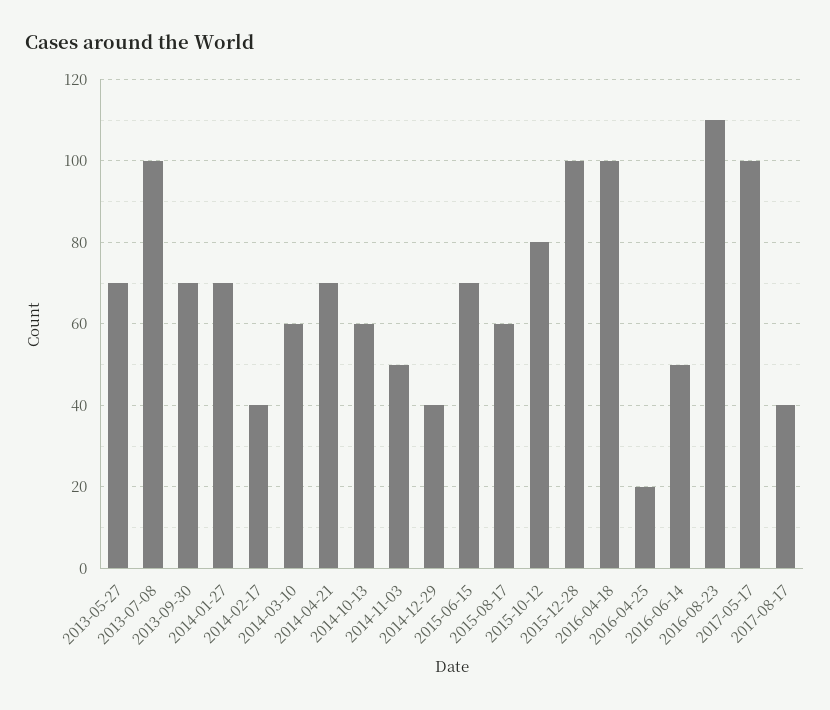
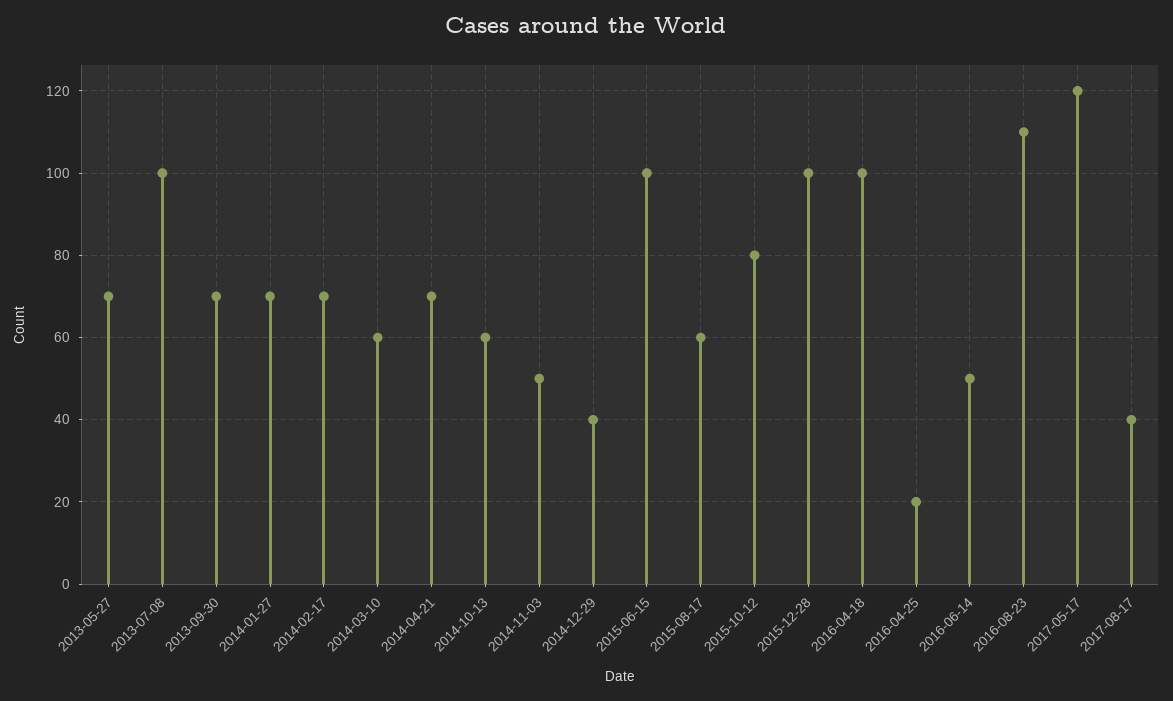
  {
    "2013-05-27": 70,
    "2013-07-08": 100,
    "2013-09-30": 70,
    "2014-01-27": 70,
-   "2014-02-17": 40,
+   "2014-02-17": 70,
    "2014-03-10": 60,
    "2014-04-21": 70,
    "2014-10-13": 60,
    "2014-11-03": 50,
    "2014-12-29": 40,
-   "2015-06-15": 70,
+   "2015-06-15": 100,
    "2015-08-17": 60,
    "2015-10-12": 80,
    "2015-12-28": 100,
    "2016-04-18": 100,
    "2016-04-25": 20,
    "2016-06-14": 50,
    "2016-08-23": 110,
-   "2017-05-17": 100,
+   "2017-05-17": 120,
    "2017-08-17": 40
  }

